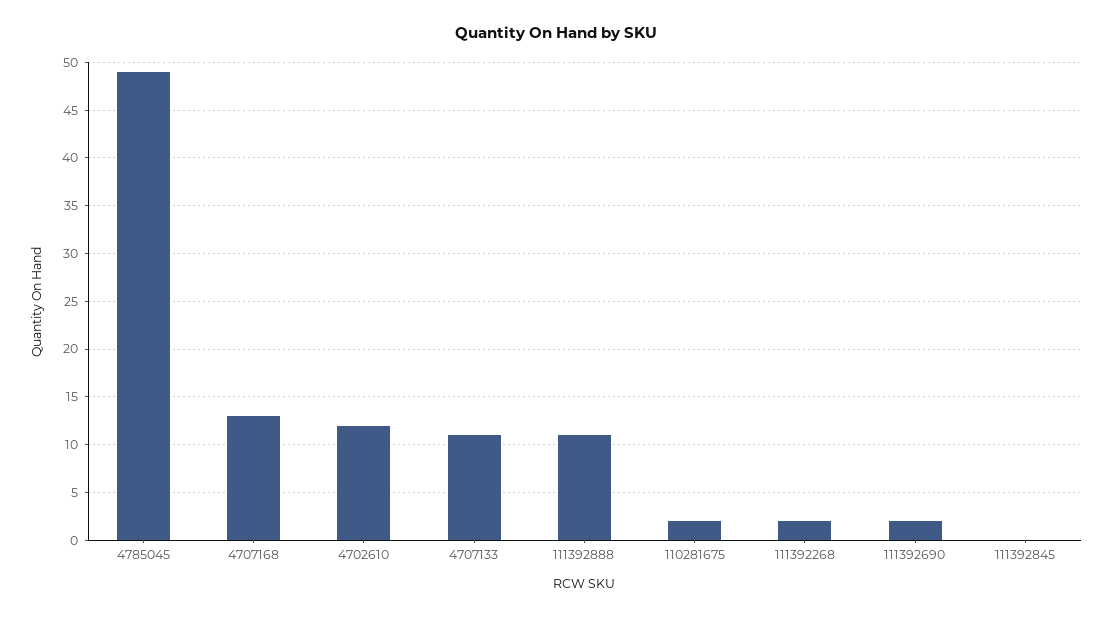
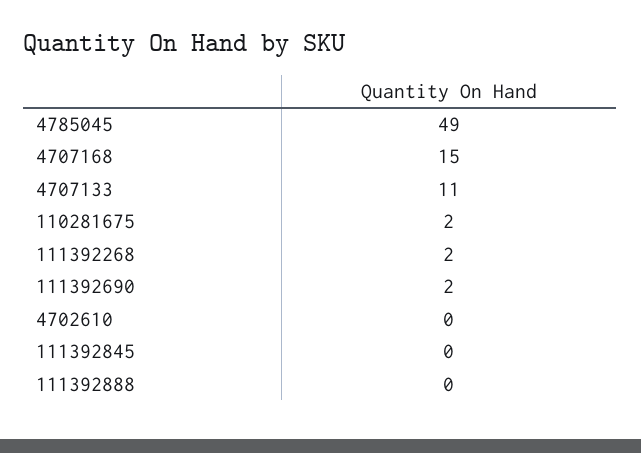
  {
    "4785045": 49,
-   "4707168": 13,
+   "4707168": 15,
-   "4702610": 12,
+   "4702610": 0,
    "4707133": 11,
-   "111392888": 11,
+   "111392888": 0,
    "110281675": 2,
    "111392268": 2,
    "111392690": 2,
    "111392845": 0
  }

